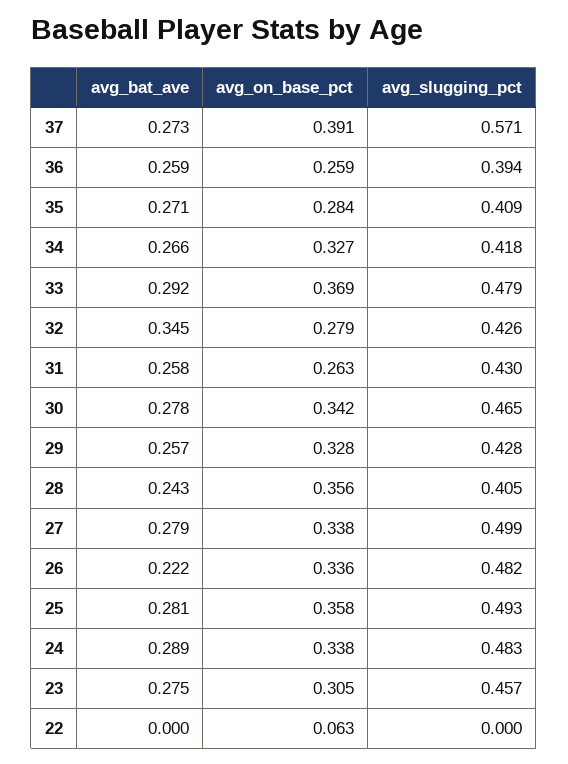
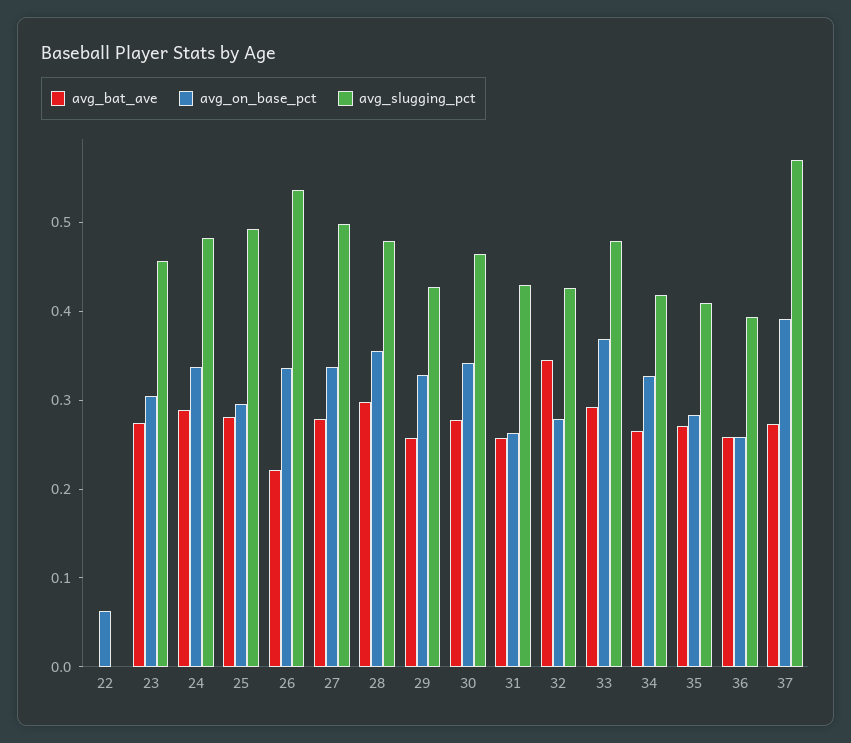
  {
    "avg_bat_ave": {
      "37": 0.273,
      "36": 0.259,
      "35": 0.271,
      "34": 0.266,
      "33": 0.292,
      "32": 0.345,
      "31": 0.258,
      "30": 0.278,
      "29": 0.257,
-     "28": 0.243,
+     "28": 0.3,
      "27": 0.279,
      "26": 0.222,
      "25": 0.281,
      "24": 0.289,
      "23": 0.275,
      "22": 0
    },
    "avg_on_base_pct": {
      "37": 0.391,
      "36": 0.259,
      "35": 0.284,
      "34": 0.327,
      "33": 0.369,
      "32": 0.279,
      "31": 0.263,
      "30": 0.342,
      "29": 0.328,
      "28": 0.356,
      "27": 0.338,
      "26": 0.336,
-     "25": 0.358,
+     "25": 0.3,
      "24": 0.338,
      "23": 0.305,
      "22": 0.063
    },
    "avg_slugging_pct": {
      "37": 0.571,
      "36": 0.394,
      "35": 0.409,
      "34": 0.418,
      "33": 0.479,
      "32": 0.426,
      "31": 0.43,
      "30": 0.465,
      "29": 0.428,
-     "28": 0.405,
+     "28": 0.48,
      "27": 0.499,
-     "26": 0.482,
+     "26": 0.54,
      "25": 0.493,
      "24": 0.483,
      "23": 0.457,
      "22": 0
    }
  }

